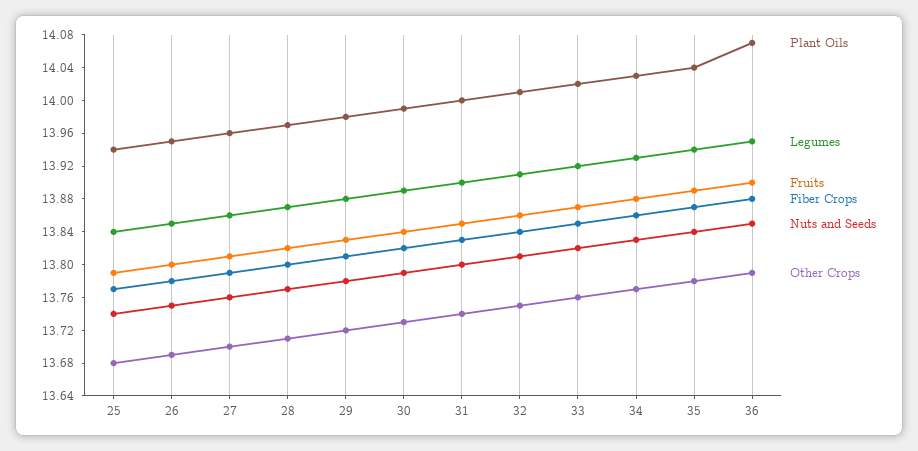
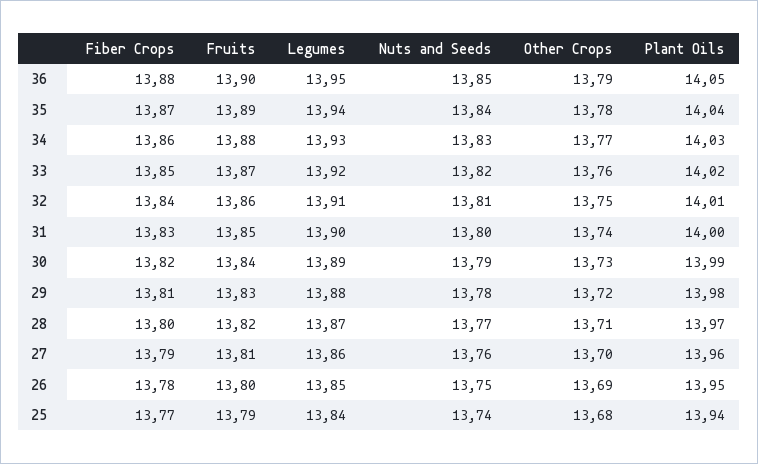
  {
    "Plant Oils": {
      "25": 13.94,
      "26": 13.95,
      "27": 13.96,
      "28": 13.97,
      "29": 13.98,
      "30": 13.99,
      "31": 14,
      "32": 14.01,
      "33": 14.02,
      "34": 14.03,
      "35": 14.04,
-     "36": 14.07
+     "36": 14.05
    },
    "Legumes": {
      "25": 13.84,
      "26": 13.85,
      "27": 13.86,
      "28": 13.87,
      "29": 13.88,
      "30": 13.89,
      "31": 13.9,
      "32": 13.91,
      "33": 13.92,
      "34": 13.93,
      "35": 13.94,
      "36": 13.95
    },
    "Fruits": {
      "25": 13.79,
      "26": 13.8,
      "27": 13.81,
      "28": 13.82,
      "29": 13.83,
      "30": 13.84,
      "31": 13.85,
      "32": 13.86,
      "33": 13.87,
      "34": 13.88,
      "35": 13.89,
      "36": 13.9
    },
    "Fiber Crops": {
      "25": 13.77,
      "26": 13.78,
      "27": 13.79,
      "28": 13.8,
      "29": 13.81,
      "30": 13.82,
      "31": 13.83,
      "32": 13.84,
      "33": 13.85,
      "34": 13.86,
      "35": 13.87,
      "36": 13.88
    },
    "Nuts and Seeds": {
      "25": 13.74,
      "26": 13.75,
      "27": 13.76,
      "28": 13.77,
      "29": 13.78,
      "30": 13.79,
      "31": 13.8,
      "32": 13.81,
      "33": 13.82,
      "34": 13.83,
      "35": 13.84,
      "36": 13.85
    },
    "Other Crops": {
      "25": 13.68,
      "26": 13.69,
      "27": 13.7,
      "28": 13.71,
      "29": 13.72,
      "30": 13.73,
      "31": 13.74,
      "32": 13.75,
      "33": 13.76,
      "34": 13.77,
      "35": 13.78,
      "36": 13.79
    }
  }

